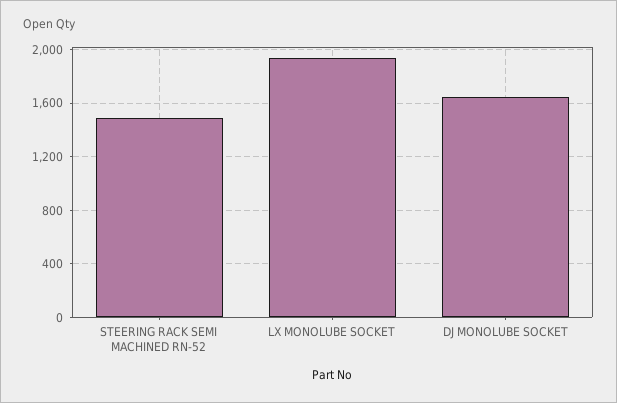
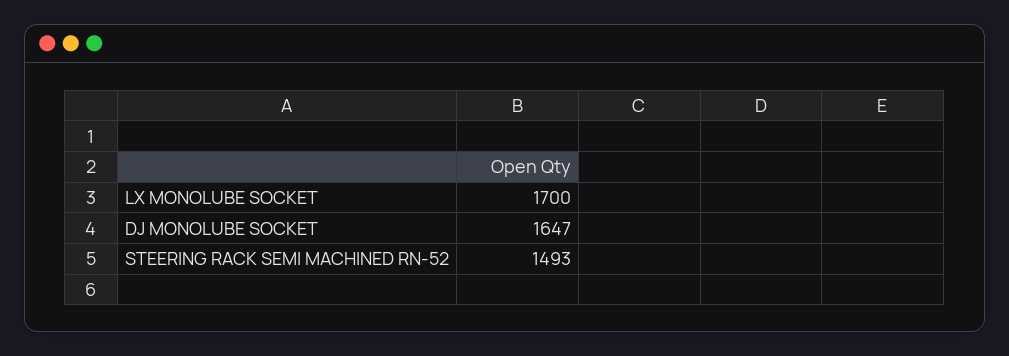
  {
    "STEERING RACK SEMI MACHINED RN-52": 1493,
-   "LX MONOLUBE SOCKET": 1950,
+   "LX MONOLUBE SOCKET": 1700,
    "DJ MONOLUBE SOCKET": 1647
  }

